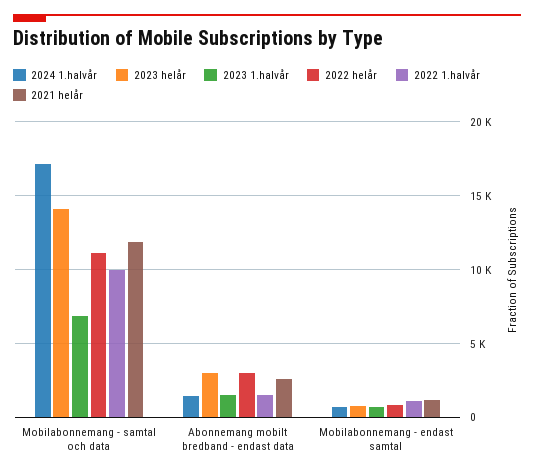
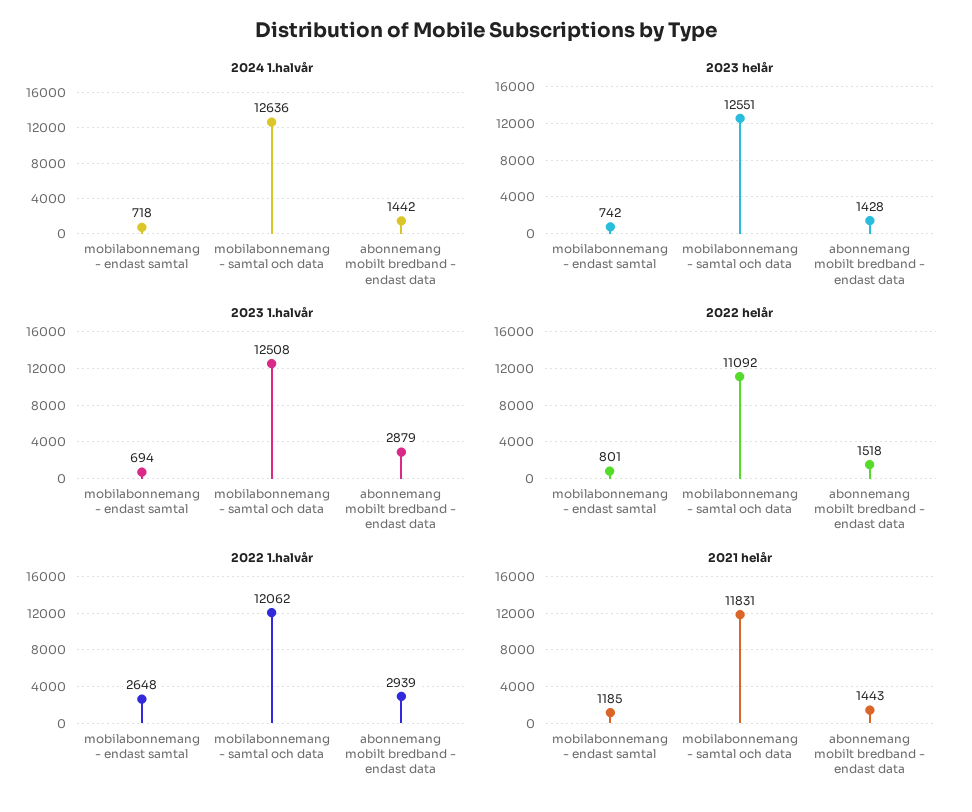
  {
    "2024 1.halvår": {
-     "Mobilabonnemang - samtal och data": 17000,
+     "Mobilabonnemang - samtal och data": 12636,
      "Abonnemang mobilt bredband - endast data": 1442,
      "Mobilabonnemang - endast samtal": 718
    },
    "2023 helår": {
-     "Mobilabonnemang - samtal och data": 14000,
+     "Mobilabonnemang - samtal och data": 12551,
-     "Abonnemang mobilt bredband - endast data": 3000,
+     "Abonnemang mobilt bredband - endast data": 1428,
      "Mobilabonnemang - endast samtal": 742
    },
    "2023 1.halvår": {
-     "Mobilabonnemang - samtal och data": 7000,
+     "Mobilabonnemang - samtal och data": 12508,
-     "Abonnemang mobilt bredband - endast data": 1500,
+     "Abonnemang mobilt bredband - endast data": 2879,
      "Mobilabonnemang - endast samtal": 694
    },
    "2022 helår": {
      "Mobilabonnemang - samtal och data": 11092,
-     "Abonnemang mobilt bredband - endast data": 3000,
+     "Abonnemang mobilt bredband - endast data": 1518,
      "Mobilabonnemang - endast samtal": 801
    },
    "2022 1.halvår": {
-     "Mobilabonnemang - samtal och data": 10000,
+     "Mobilabonnemang - samtal och data": 12062,
-     "Abonnemang mobilt bredband - endast data": 1500,
+     "Abonnemang mobilt bredband - endast data": 2939,
-     "Mobilabonnemang - endast samtal": 1000
+     "Mobilabonnemang - endast samtal": 2648
    },
    "2021 helår": {
      "Mobilabonnemang - samtal och data": 11831,
-     "Abonnemang mobilt bredband - endast data": 2500,
+     "Abonnemang mobilt bredband - endast data": 1443,
      "Mobilabonnemang - endast samtal": 1185
    }
  }

